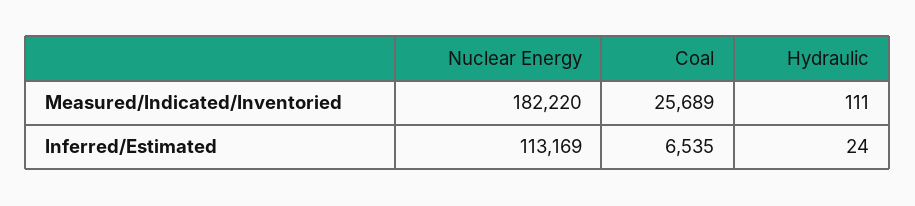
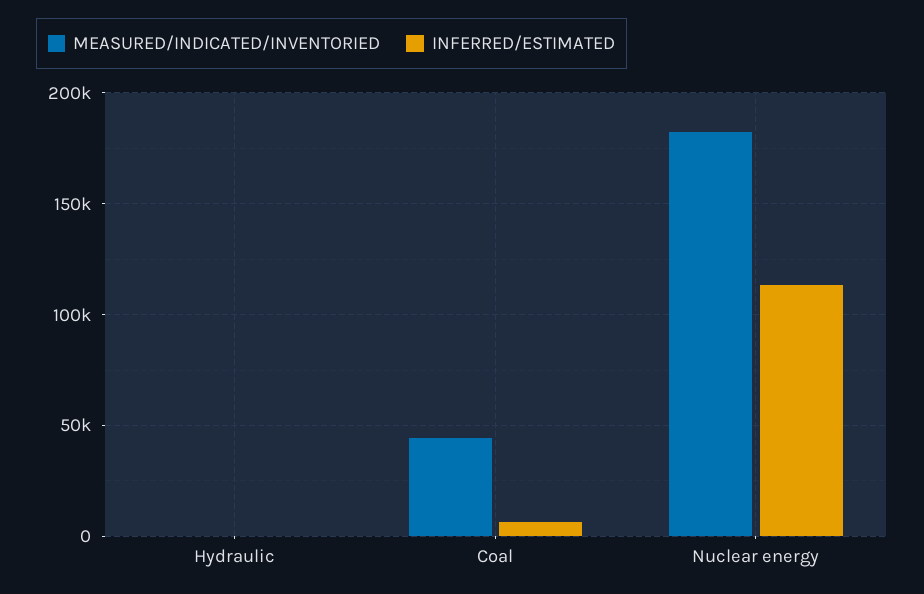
  {
    "Measured/Indicated/Inventoried": {
      "Nuclear Energy": 182220,
-     "Coal": 25689,
+     "Coal": 45000,
      "Hydraulic": 111
    },
    "Inferred/Estimated": {
      "Nuclear Energy": 113169,
      "Coal": 6535,
      "Hydraulic": 24
    }
  }

